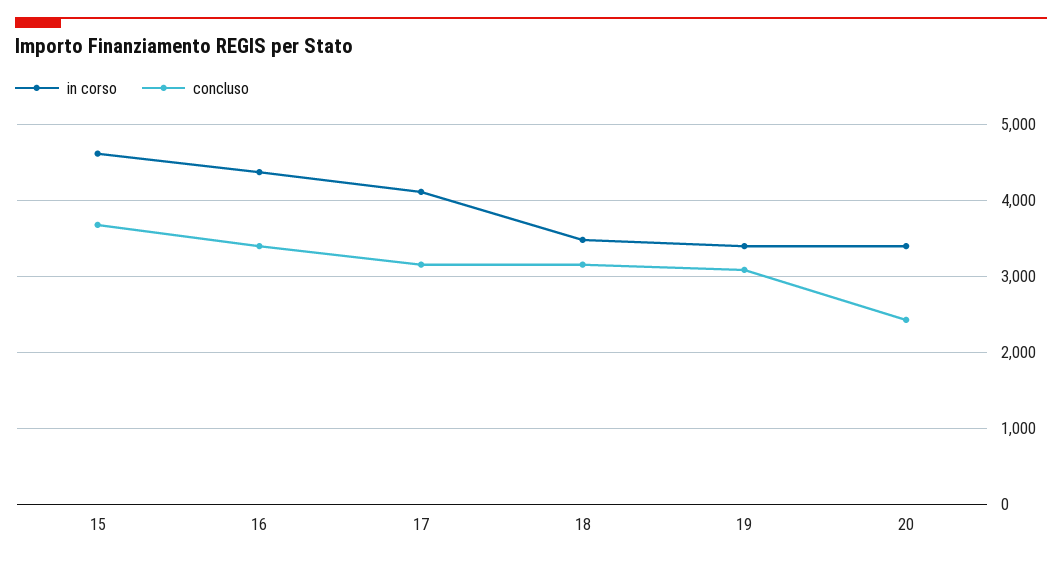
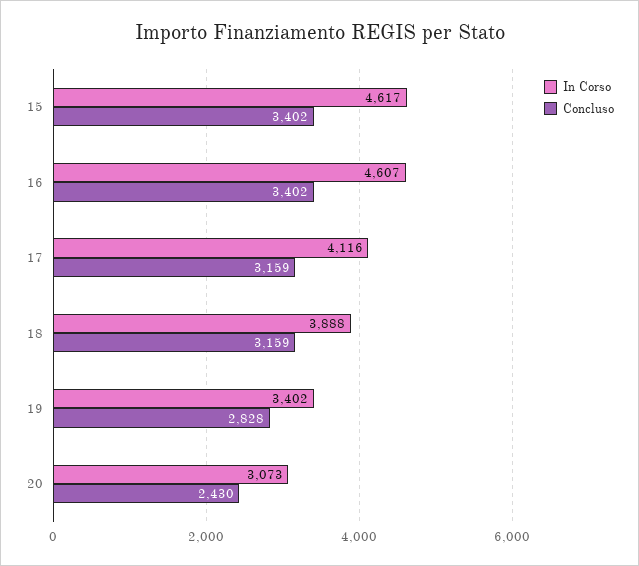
  {
    "in corso": {
      "15": 4617,
-     "16": 4400,
+     "16": 4607,
      "17": 4116,
-     "18": 3500,
+     "18": 3888,
      "19": 3402,
-     "20": 3400
+     "20": 3073
    },
    "concluso": {
-     "15": 3700,
+     "15": 3402,
      "16": 3402,
      "17": 3159,
      "18": 3159,
-     "19": 3100,
+     "19": 2828,
      "20": 2430
    }
  }

